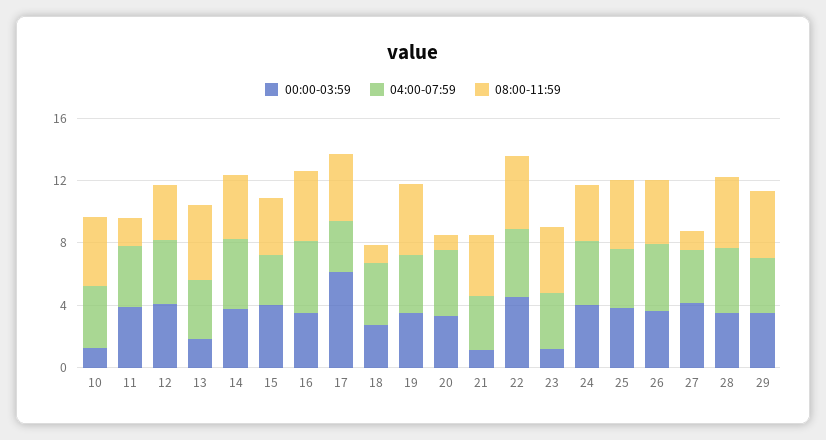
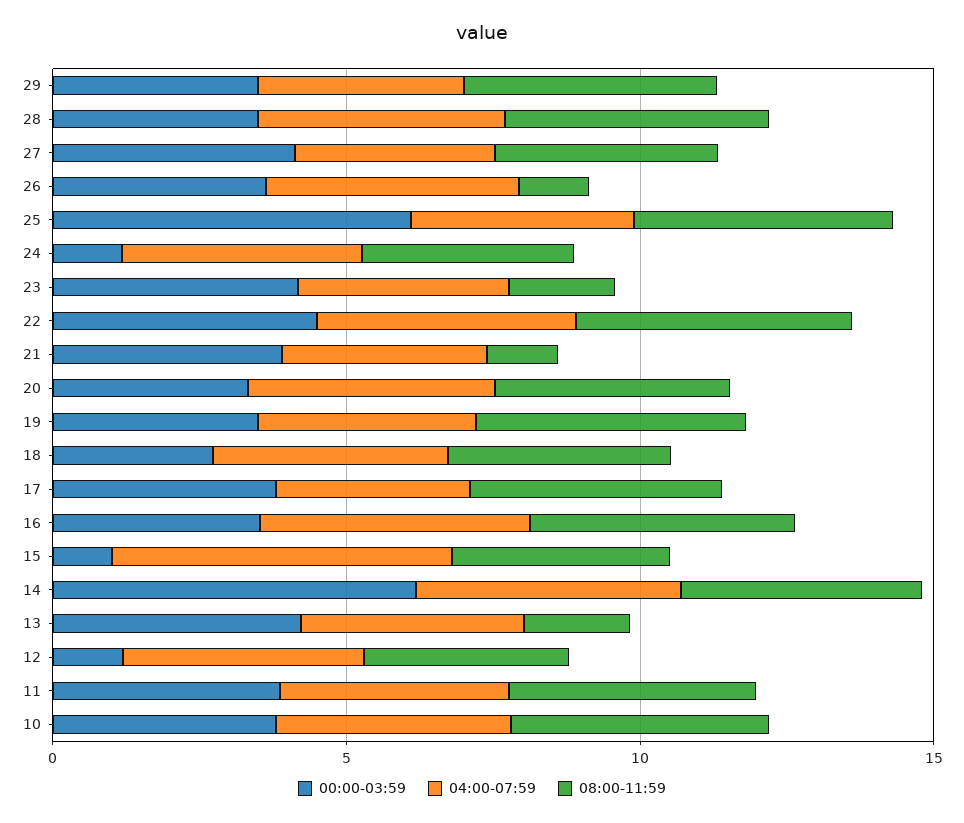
  {
    "00:00-03:59": {
-     "10": 1,
+     "10": 4,
      "11": 4,
-     "12": 4,
+     "12": 1,
-     "13": 2,
+     "13": 4,
-     "14": 4,
+     "14": 6,
-     "15": 4,
+     "15": 1,
      "16": 4,
-     "17": 6,
+     "17": 4,
      "18": 3,
      "19": 4,
      "20": 3,
-     "21": 1,
+     "21": 4,
      "22": 5,
-     "23": 1,
+     "23": 4,
-     "24": 4,
+     "24": 1,
-     "25": 4,
+     "25": 6,
      "26": 4,
      "27": 4,
      "28": 4,
      "29": 4
    },
    "04:00-07:59": {
      "10": 4,
      "11": 4,
      "12": 4,
      "13": 4,
      "14": 5,
-     "15": 3,
+     "15": 6,
      "16": 5,
      "17": 3,
      "18": 4,
      "19": 4,
      "20": 4,
      "21": 4,
      "22": 4,
      "23": 4,
      "24": 4,
      "25": 4,
      "26": 4,
      "27": 3,
      "28": 4,
      "29": 4
    },
    "08:00-11:59": {
      "10": 4,
-     "11": 2,
+     "11": 4,
      "12": 4,
-     "13": 5,
+     "13": 2,
      "14": 4,
      "15": 4,
      "16": 5,
      "17": 4,
-     "18": 1,
+     "18": 4,
      "19": 5,
-     "20": 1,
+     "20": 4,
-     "21": 4,
+     "21": 1,
      "22": 5,
-     "23": 4,
+     "23": 2,
      "24": 4,
      "25": 4,
-     "26": 4,
+     "26": 1,
-     "27": 1,
+     "27": 4,
      "28": 5,
      "29": 4
    }
  }

